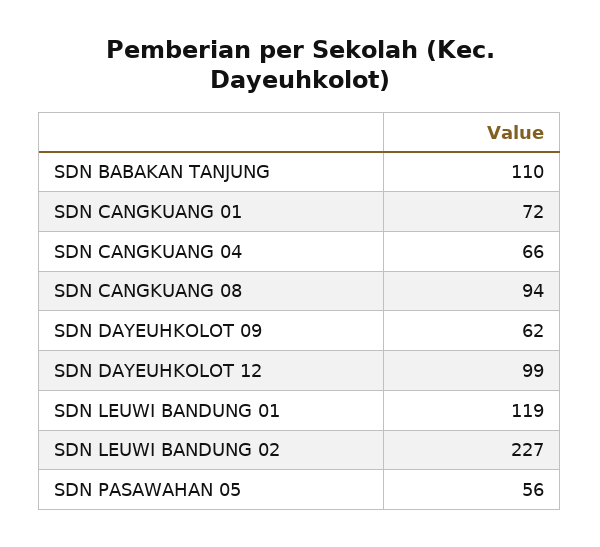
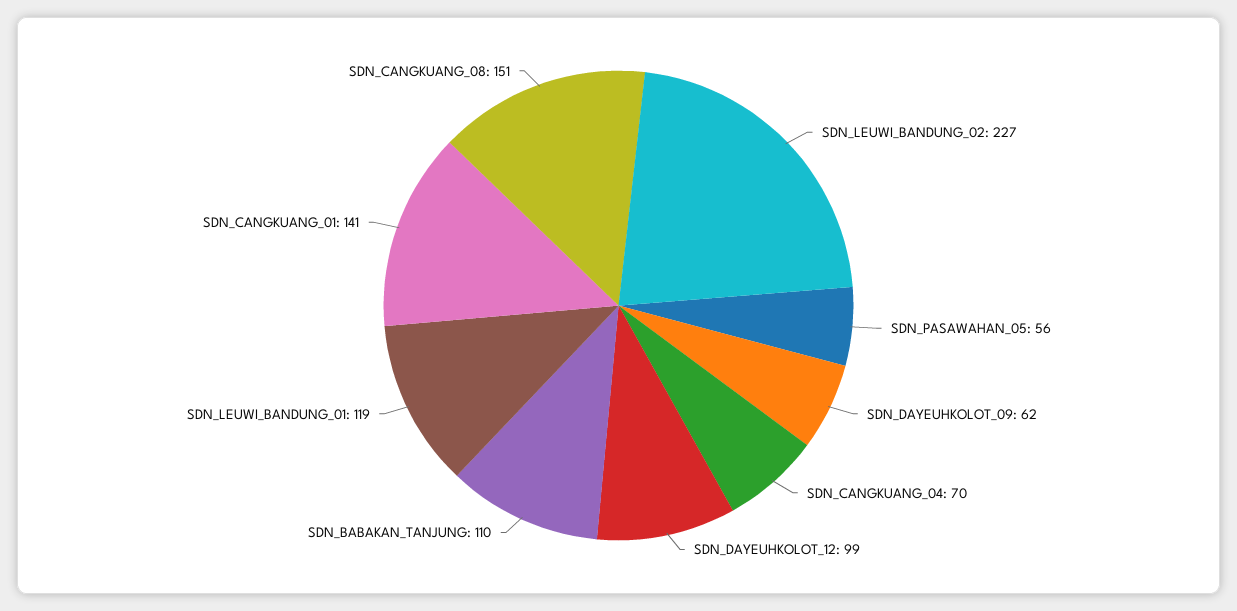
  {
    "SDN BABAKAN TANJUNG": 110,
-   "SDN CANGKUANG 01": 72,
+   "SDN CANGKUANG 01": 141,
-   "SDN CANGKUANG 04": 66,
+   "SDN CANGKUANG 04": 70,
-   "SDN CANGKUANG 08": 94,
+   "SDN CANGKUANG 08": 151,
    "SDN DAYEUHKOLOT 09": 62,
    "SDN DAYEUHKOLOT 12": 99,
    "SDN LEUWI BANDUNG 01": 119,
    "SDN LEUWI BANDUNG 02": 227,
    "SDN PASAWAHAN 05": 56
  }

